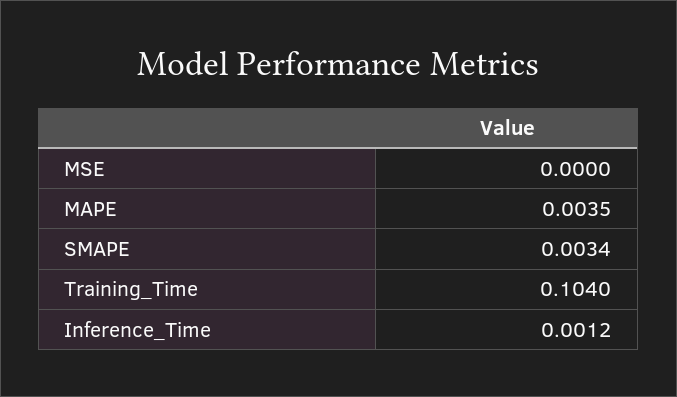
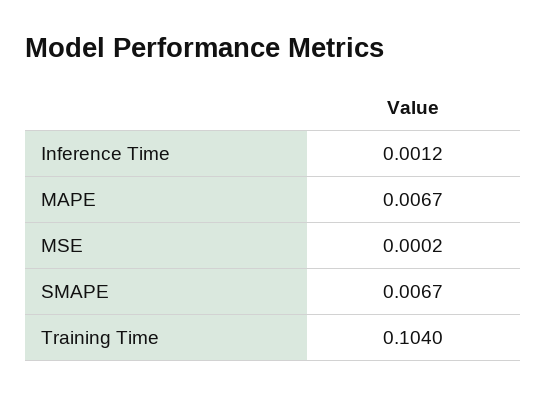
  {
-   "MSE": 0,
+   "MSE": 0.0002,
-   "MAPE": 0.0035,
+   "MAPE": 0.0067,
-   "SMAPE": 0.0034,
+   "SMAPE": 0.0067,
    "Training_Time": 0.104,
    "Inference_Time": 0.0012
  }

